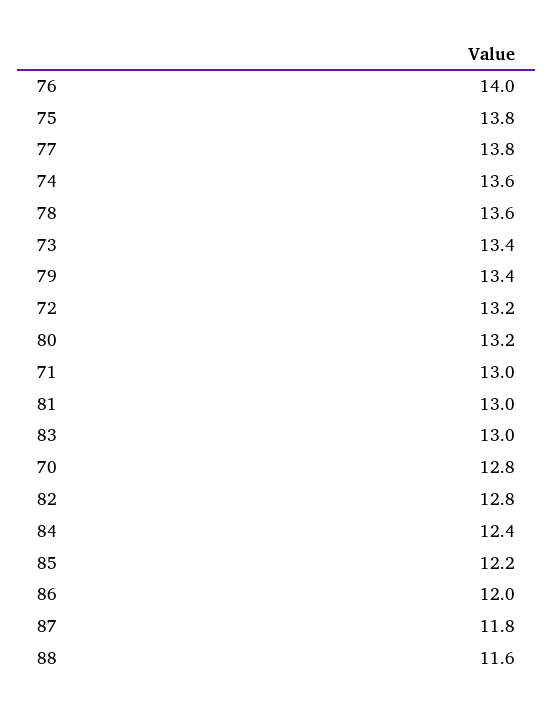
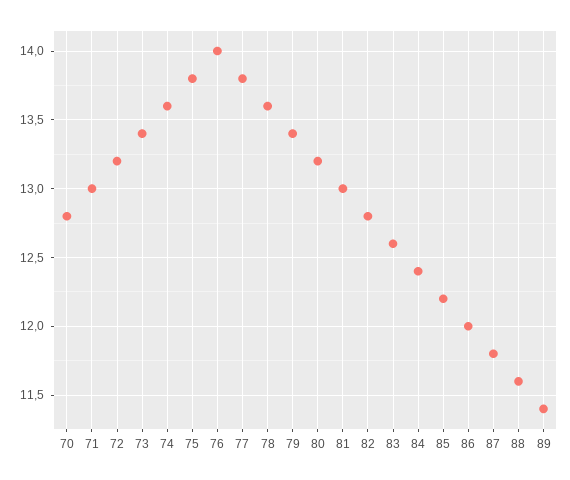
  {
    "76": 14,
    "75": 13.8,
    "77": 13.8,
    "74": 13.6,
    "78": 13.6,
    "73": 13.4,
    "79": 13.4,
    "72": 13.2,
    "80": 13.2,
    "71": 13,
    "81": 13,
-   "83": 13,
+   "83": 12.6,
    "70": 12.8,
    "82": 12.8,
    "84": 12.4,
    "85": 12.2,
    "86": 12,
    "87": 11.8,
-   "88": 11.6
+   "88": 11.6,
+   "89": 11.4
  }

